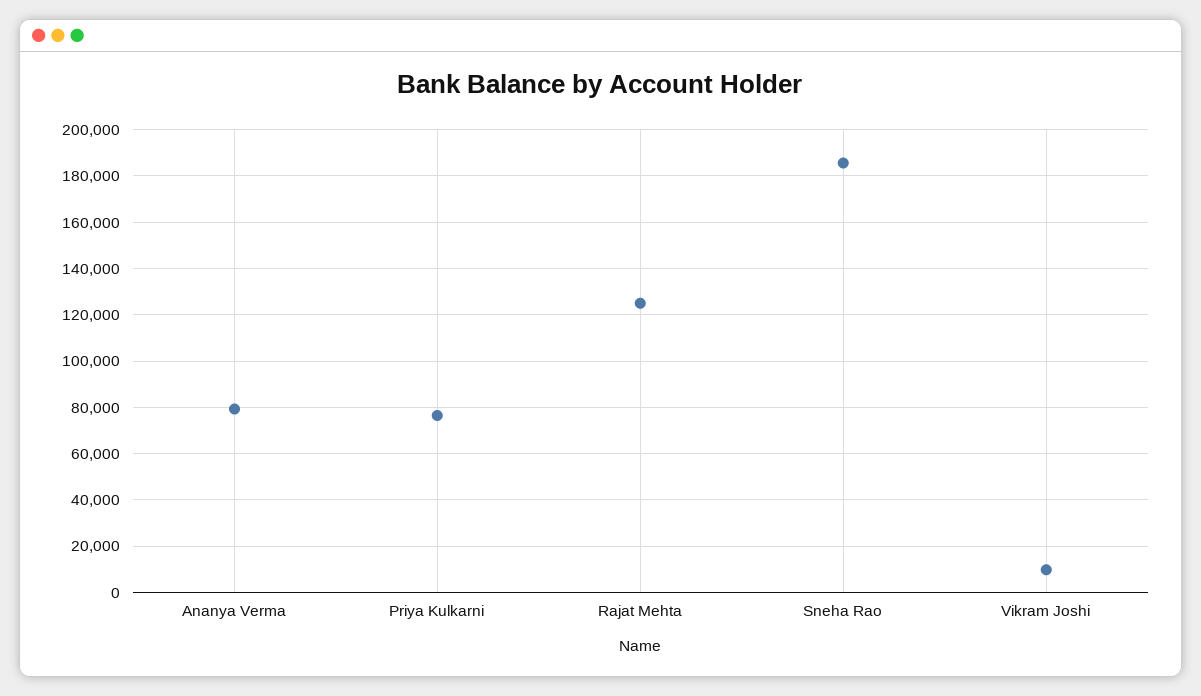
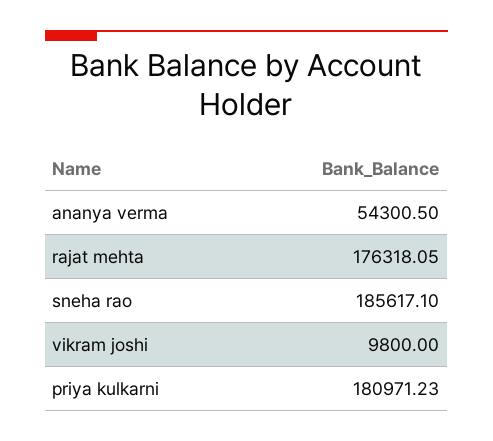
  {
-   "Ananya Verma": 80000,
+   "Ananya Verma": 54300.5,
-   "Priya Kulkarni": 75000,
+   "Priya Kulkarni": 180971.23,
-   "Rajat Mehta": 125000,
+   "Rajat Mehta": 176318.05,
    "Sneha Rao": 185617.1,
    "Vikram Joshi": 9800
  }

